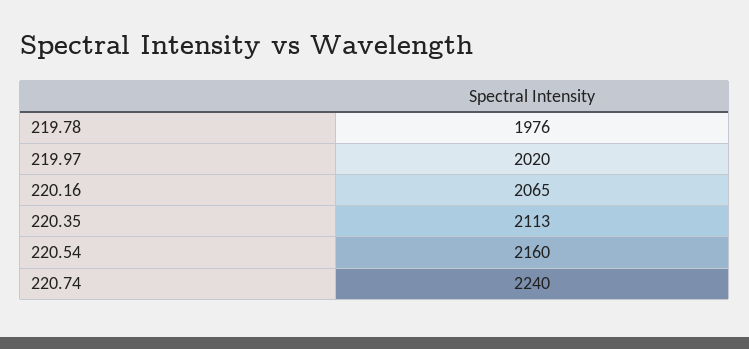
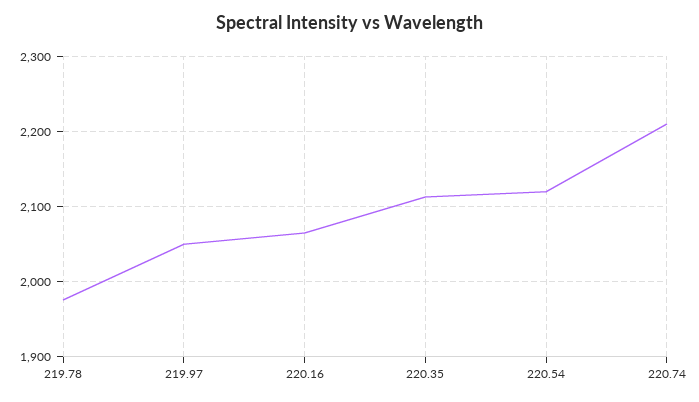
  {
    "219.78": 1976,
-   "219.97": 2020,
+   "219.97": 2050,
    "220.16": 2065,
    "220.35": 2113,
-   "220.54": 2160,
+   "220.54": 2120,
-   "220.74": 2240
+   "220.74": 2210
  }

